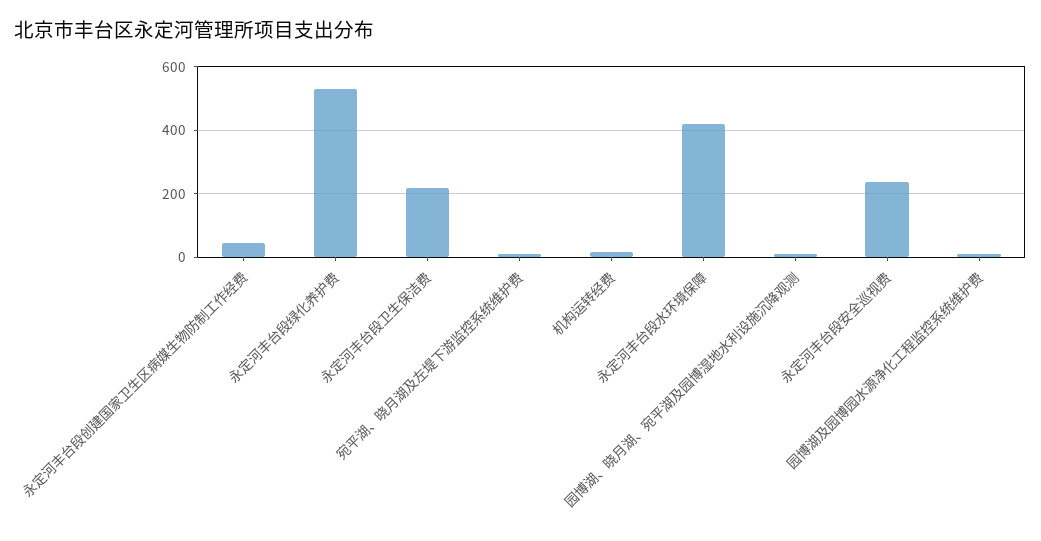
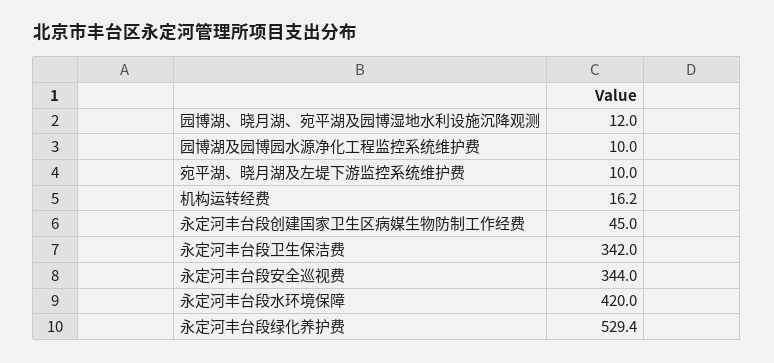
  {
    "永定河丰台段创建国家卫生区病媒生物防制工作经费": 45,
    "永定河丰台段绿化养护费": 529.4,
-   "永定河丰台段卫生保洁费": 220,
+   "永定河丰台段卫生保洁费": 342,
    "宛平湖、晓月湖及左堤下游监控系统维护费": 10,
    "机构运转经费": 16.2,
    "永定河丰台段水环境保障": 420,
    "园博湖、晓月湖、宛平湖及园博湿地水利设施沉降观测": 12,
-   "永定河丰台段安全巡视费": 240,
+   "永定河丰台段安全巡视费": 344,
    "园博湖及园博园水源净化工程监控系统维护费": 10
  }

